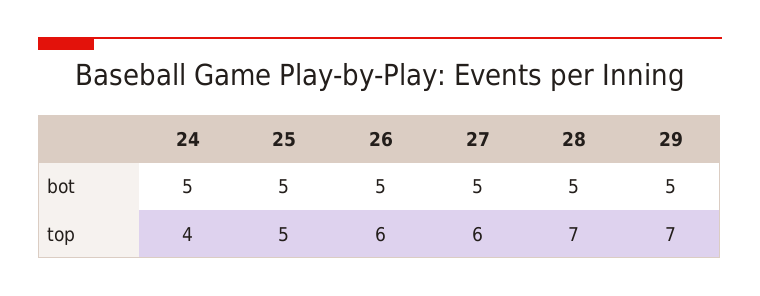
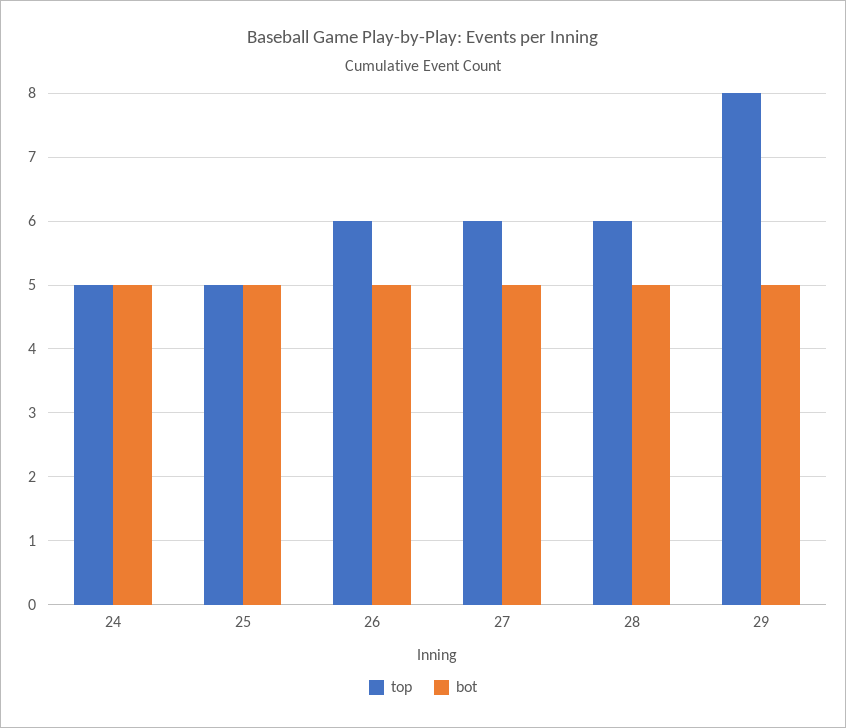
  {
    "bot": {
      "24": 5,
      "25": 5,
      "26": 5,
      "27": 5,
      "28": 5,
      "29": 5
    },
    "top": {
-     "24": 4,
+     "24": 5,
      "25": 5,
      "26": 6,
      "27": 6,
-     "28": 7,
+     "28": 6,
-     "29": 7
+     "29": 8
    }
  }

